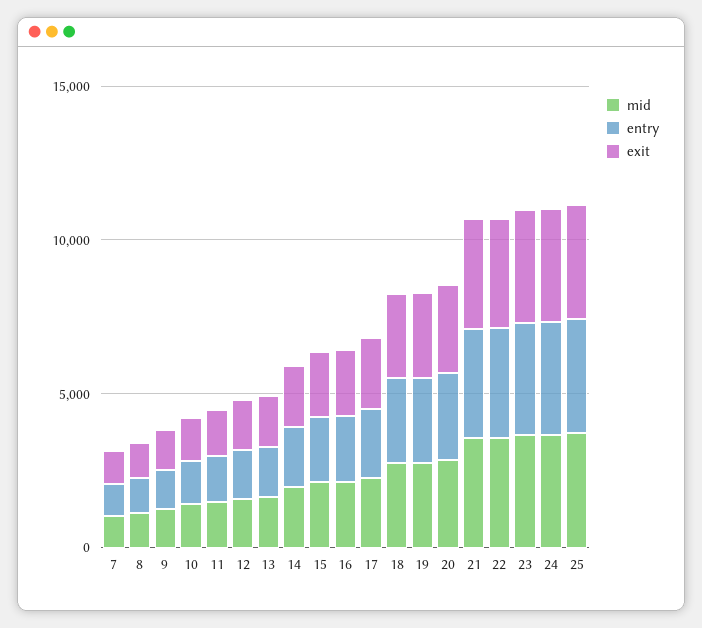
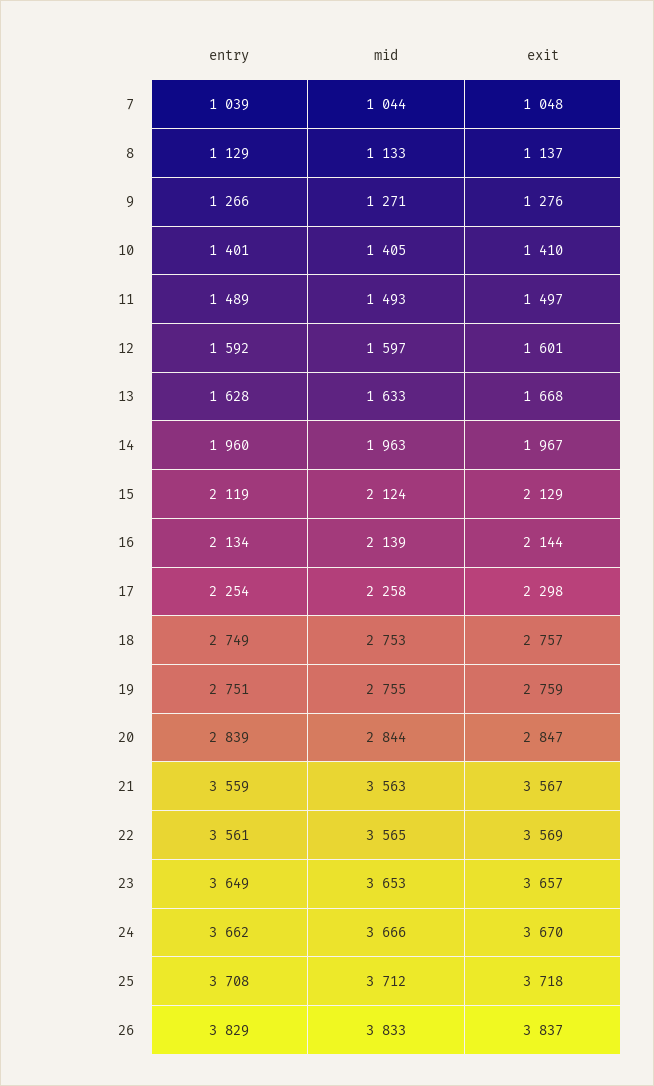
  {
    "mid": {
      "7": 1044,
      "8": 1133,
      "9": 1271,
      "10": 1405,
      "11": 1493,
      "12": 1597,
      "13": 1633,
      "14": 1963,
      "15": 2124,
      "16": 2139,
      "17": 2258,
      "18": 2753,
      "19": 2755,
      "20": 2844,
      "21": 3563,
      "22": 3565,
      "23": 3653,
      "24": 3666,
-     "25": 3712
+     "25": 3712,
+     "26": 3833
    },
    "entry": {
      "7": 1039,
      "8": 1129,
      "9": 1266,
      "10": 1401,
      "11": 1489,
      "12": 1592,
      "13": 1628,
      "14": 1960,
      "15": 2119,
      "16": 2134,
      "17": 2254,
      "18": 2749,
      "19": 2751,
      "20": 2839,
      "21": 3559,
      "22": 3561,
      "23": 3649,
      "24": 3662,
-     "25": 3708
+     "25": 3708,
+     "26": 3829
    },
    "exit": {
      "7": 1048,
      "8": 1137,
      "9": 1276,
      "10": 1410,
      "11": 1497,
      "12": 1601,
      "13": 1668,
      "14": 1967,
      "15": 2129,
      "16": 2144,
      "17": 2298,
      "18": 2757,
      "19": 2759,
      "20": 2847,
      "21": 3567,
      "22": 3569,
      "23": 3657,
      "24": 3670,
-     "25": 3718
+     "25": 3718,
+     "26": 3837
    }
  }

